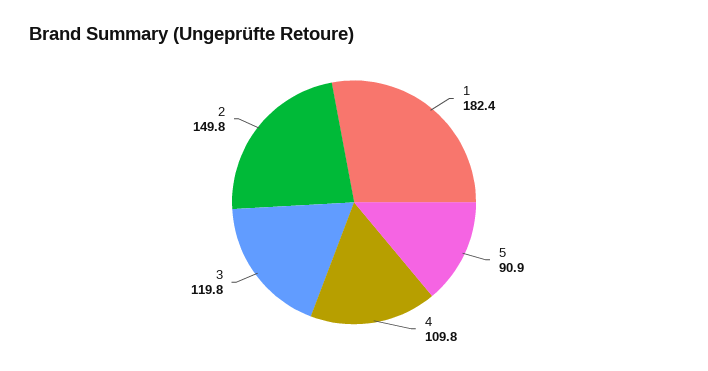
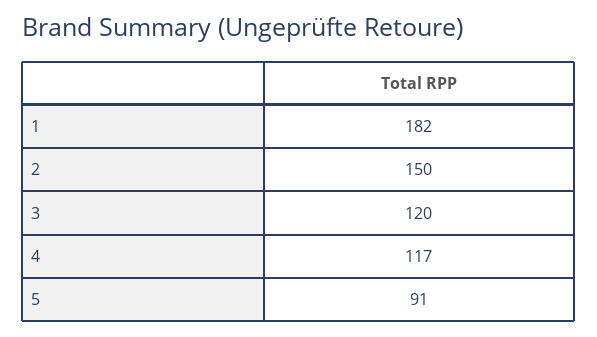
  {
    "1": 182.4,
    "5": 90.9,
-   "4": 109.8,
+   "4": 117,
    "3": 119.8,
    "2": 149.8
  }

